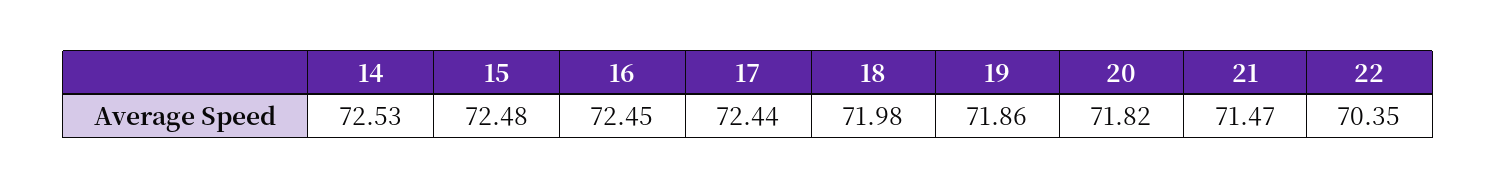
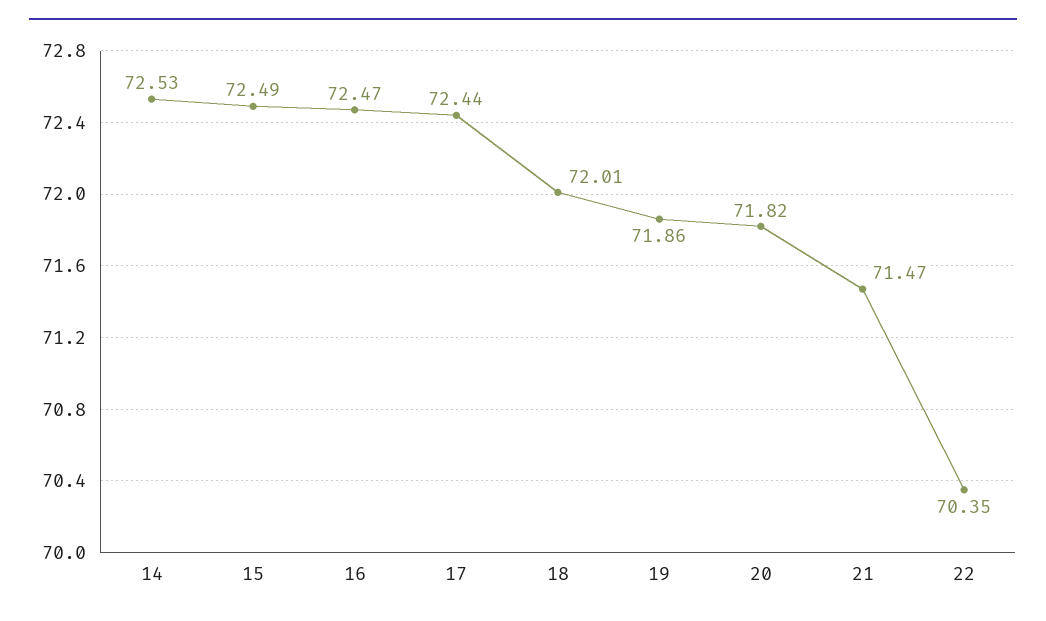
  {
    "14": 72.53,
-   "15": 72.48,
+   "15": 72.49,
-   "16": 72.45,
+   "16": 72.47,
    "17": 72.44,
-   "18": 71.98,
+   "18": 72.01,
    "19": 71.86,
    "20": 71.82,
    "21": 71.47,
    "22": 70.35
  }

